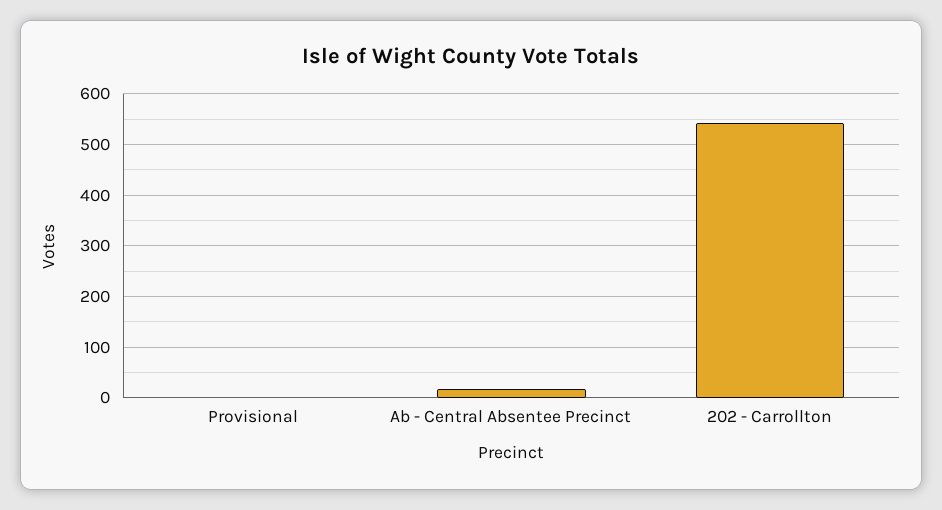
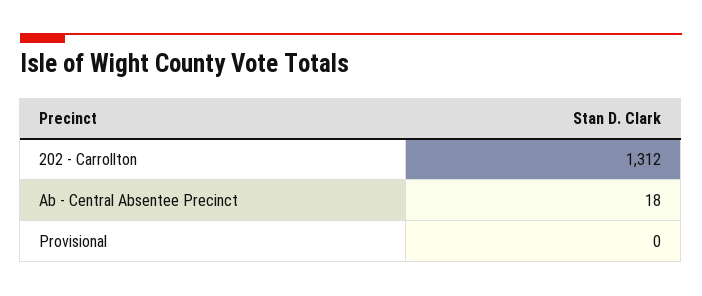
  {
    "Provisional": 0,
    "Ab - Central Absentee Precinct": 18,
-   "202 - Carrollton": 540
+   "202 - Carrollton": 1312
  }

